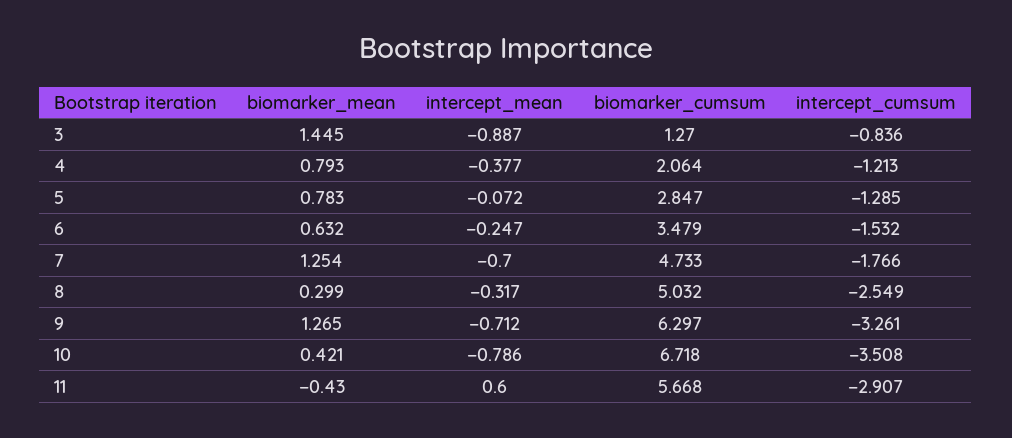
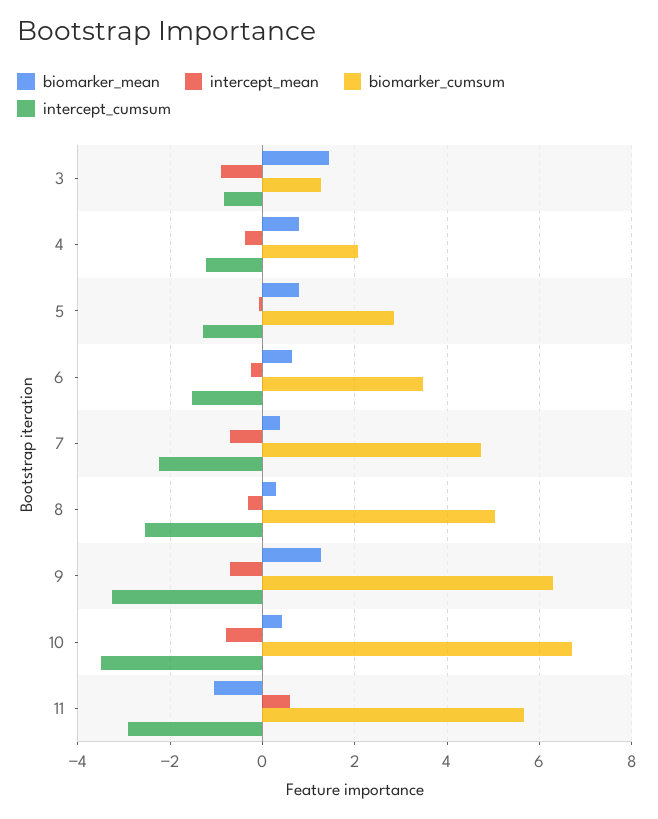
  {
    "biomarker_mean": {
      "3": 1.445,
      "4": 0.793,
      "5": 0.783,
      "6": 0.632,
-     "7": 1.254,
+     "7": 0.4,
      "8": 0.299,
      "9": 1.265,
      "10": 0.421,
-     "11": -0.43
+     "11": -1
    },
    "intercept_mean": {
      "3": -0.887,
      "4": -0.377,
      "5": -0.072,
      "6": -0.247,
      "7": -0.7,
      "8": -0.317,
      "9": -0.712,
      "10": -0.786,
      "11": 0.6
    },
    "biomarker_cumsum": {
      "3": 1.27,
      "4": 2.064,
      "5": 2.847,
      "6": 3.479,
      "7": 4.733,
      "8": 5.032,
      "9": 6.297,
      "10": 6.718,
      "11": 5.668
    },
    "intercept_cumsum": {
      "3": -0.836,
      "4": -1.213,
      "5": -1.285,
      "6": -1.532,
-     "7": -1.766,
+     "7": -2.2,
      "8": -2.549,
      "9": -3.261,
      "10": -3.508,
      "11": -2.907
    }
  }

